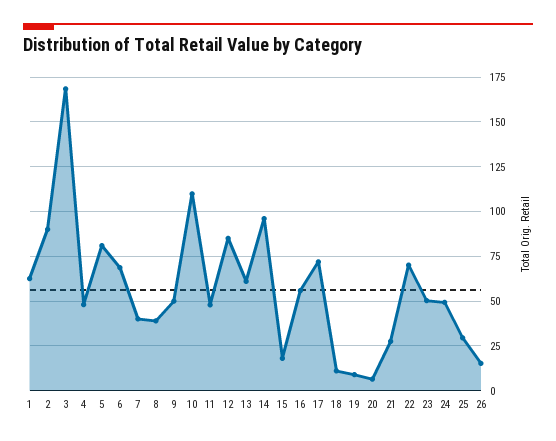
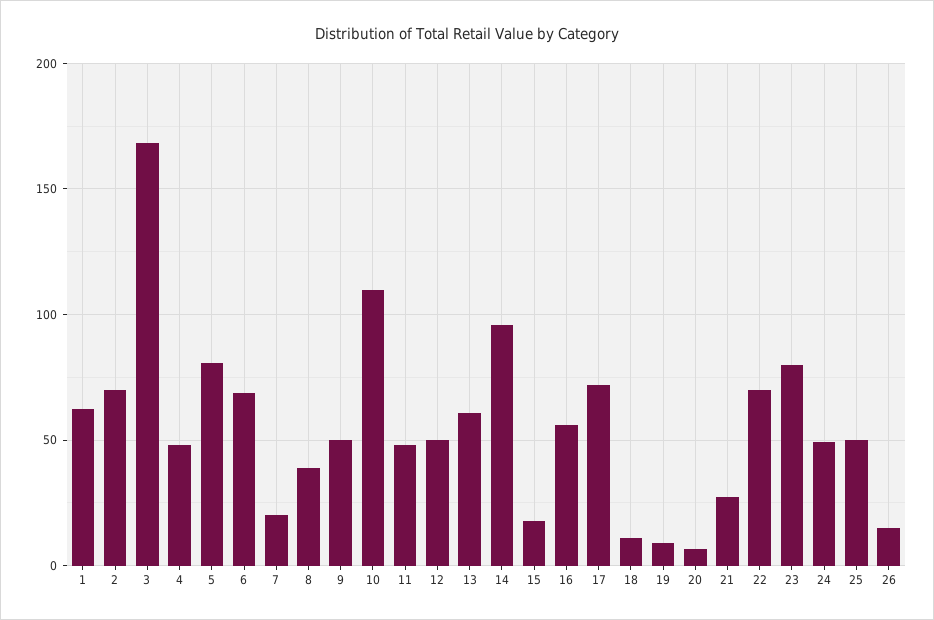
  {
    "1": 65,
-   "2": 90,
+   "2": 70,
    "3": 170,
    "4": 50,
    "5": 80,
    "6": 70,
-   "7": 40,
+   "7": 20,
    "8": 40,
    "9": 50,
    "10": 110,
    "11": 50,
-   "12": 85,
+   "12": 50,
    "13": 60,
    "14": 95,
    "15": 20,
    "16": 55,
    "17": 70,
    "18": 10,
    "19": 10,
    "20": 5,
    "21": 30,
    "22": 70,
-   "23": 50,
+   "23": 80,
    "24": 50,
-   "25": 30,
+   "25": 50,
    "26": 15
  }

